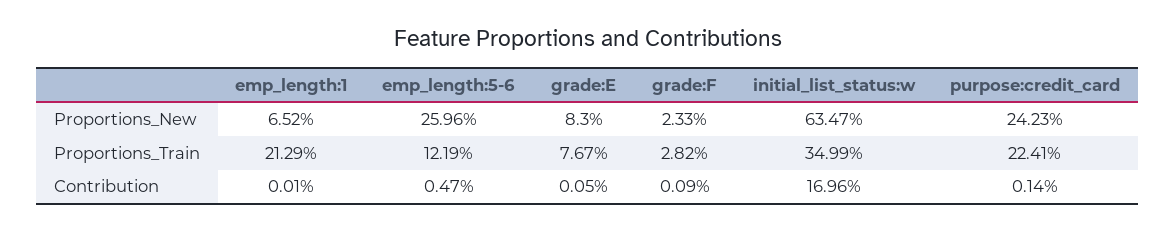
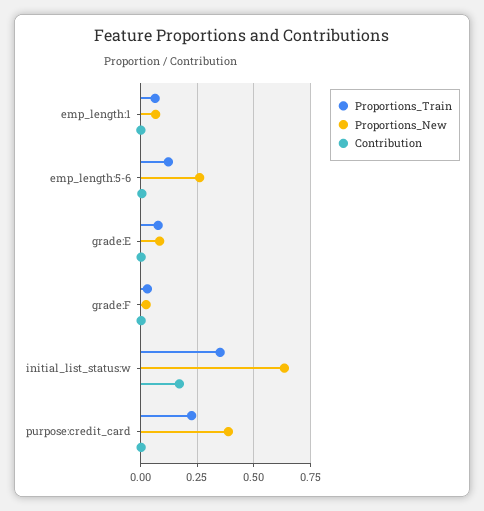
  {
    "Proportions_New": {
      "emp_length:1": 0.0652,
      "emp_length:5-6": 0.2596,
      "grade:E": 0.083,
      "grade:F": 0.0233,
      "initial_list_status:w": 0.6347,
-     "purpose:credit_card": 0.2423
+     "purpose:credit_card": 0.4
    },
    "Proportions_Train": {
-     "emp_length:1": 0.2129,
+     "emp_length:1": 0.05,
      "emp_length:5-6": 0.1219,
      "grade:E": 0.0767,
      "grade:F": 0.0282,
      "initial_list_status:w": 0.3499,
      "purpose:credit_card": 0.2241
    },
    "Contribution": {
      "emp_length:1": 0.0001,
      "emp_length:5-6": 0.0047,
      "grade:E": 0.0005,
      "grade:F": 0.0009,
      "initial_list_status:w": 0.1696,
      "purpose:credit_card": 0.0014
    }
  }

